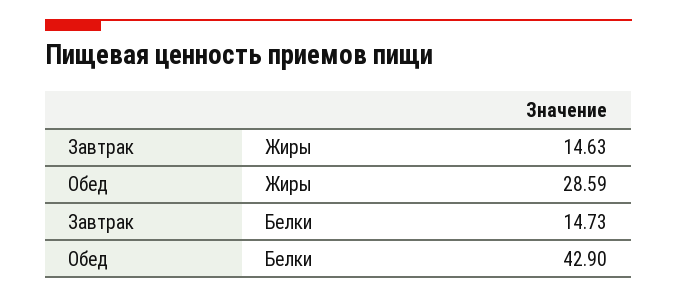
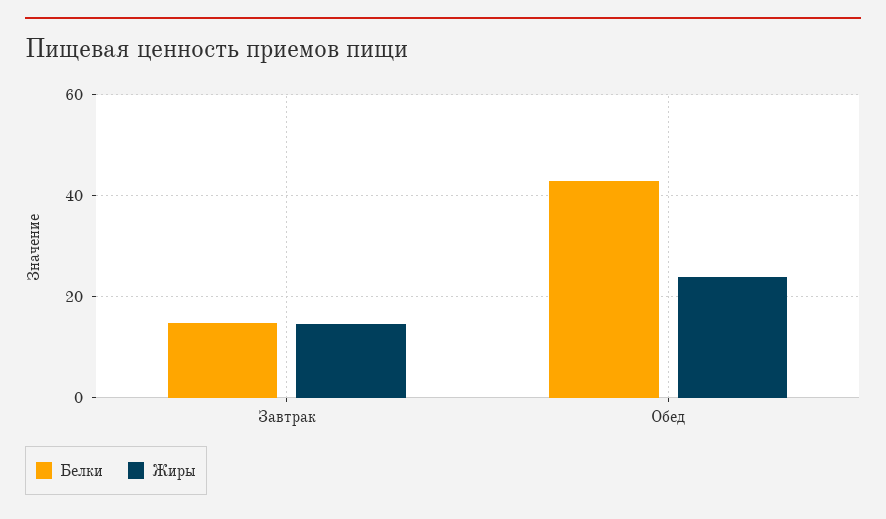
  {
    "Жиры": {
      "Завтрак": 14.63,
-     "Обед": 28.59
+     "Обед": 24
    },
    "Белки": {
      "Завтрак": 14.73,
      "Обед": 42.9
    }
  }

